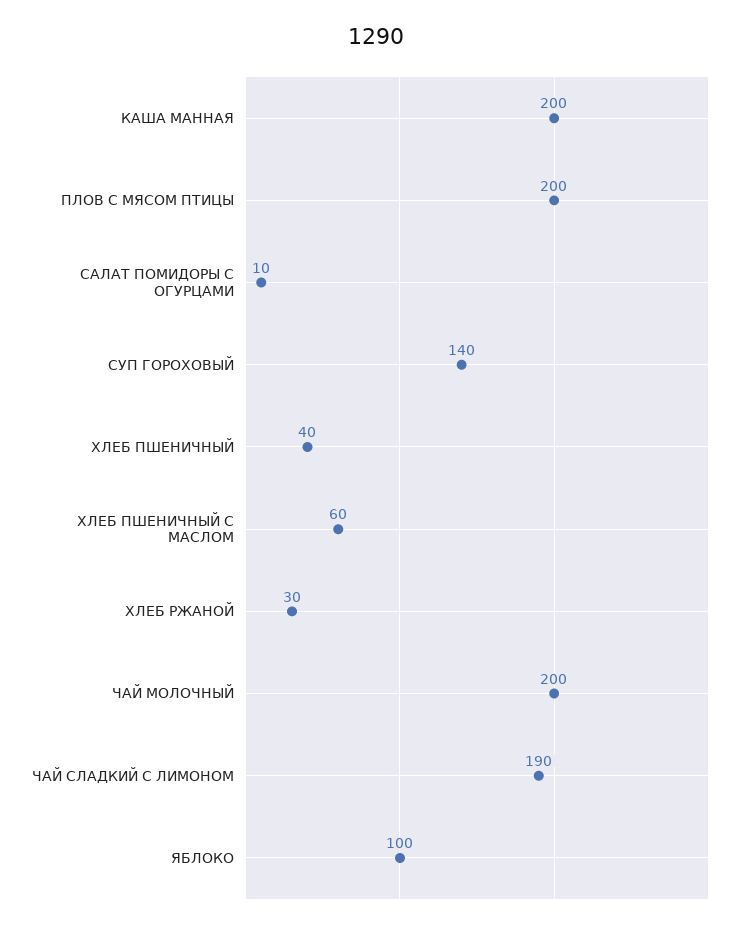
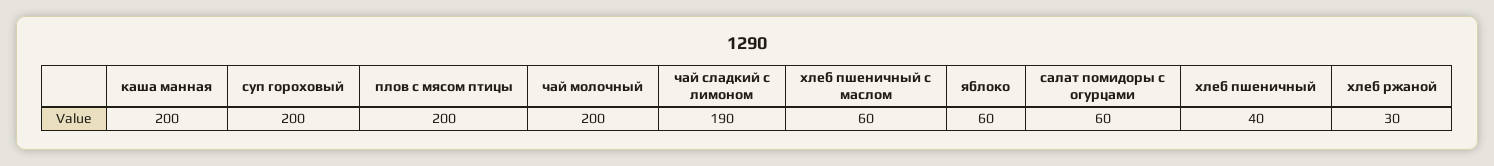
  {
    "КАША МАННАЯ": 200,
    "ПЛОВ С МЯСОМ ПТИЦЫ": 200,
-   "САЛАТ ПОМИДОРЫ С ОГУРЦАМИ": 10,
+   "САЛАТ ПОМИДОРЫ С ОГУРЦАМИ": 60,
-   "СУП ГОРОХОВЫЙ": 140,
+   "СУП ГОРОХОВЫЙ": 200,
    "ХЛЕБ ПШЕНИЧНЫЙ": 40,
    "ХЛЕБ ПШЕНИЧНЫЙ С МАСЛОМ": 60,
    "ХЛЕБ РЖАНОЙ": 30,
    "ЧАЙ МОЛОЧНЫЙ": 200,
    "ЧАЙ СЛАДКИЙ С ЛИМОНОМ": 190,
-   "ЯБЛОКО": 100
+   "ЯБЛОКО": 60
  }

